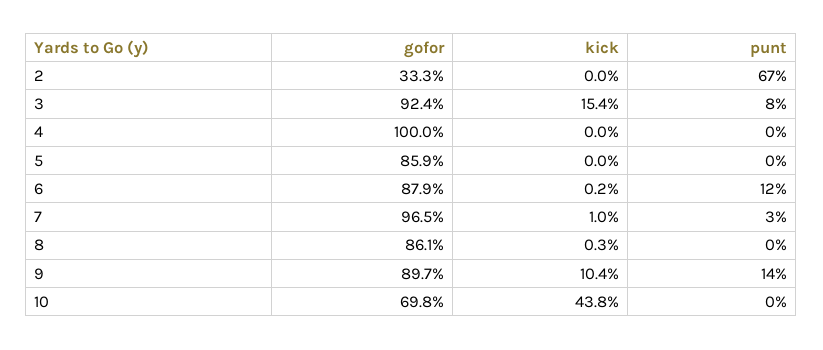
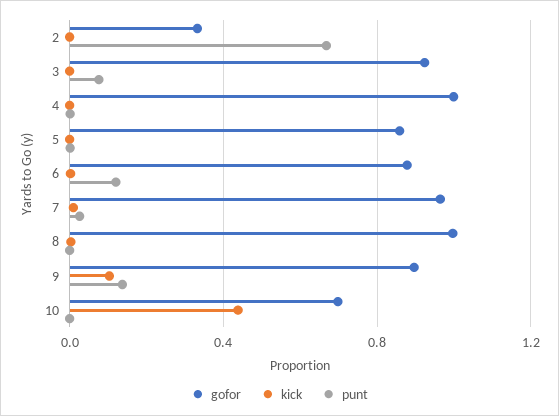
  {
    "gofor": {
      "2": 0.333,
      "3": 0.924,
      "4": 1,
      "5": 0.859,
      "6": 0.879,
      "7": 0.965,
-     "8": 0.861,
+     "8": 1,
      "9": 0.897,
      "10": 0.698
    },
    "kick": {
      "2": 0,
-     "3": 0.154,
+     "3": 0,
      "4": 0,
      "5": 0,
      "6": 0.002,
      "7": 0.01,
      "8": 0.003,
      "9": 0.104,
      "10": 0.438
    },
    "punt": {
      "2": 0.67,
      "3": 0.08,
      "4": 0,
      "5": 0,
      "6": 0.12,
      "7": 0.03,
      "8": 0,
      "9": 0.14,
      "10": 0
    }
  }

